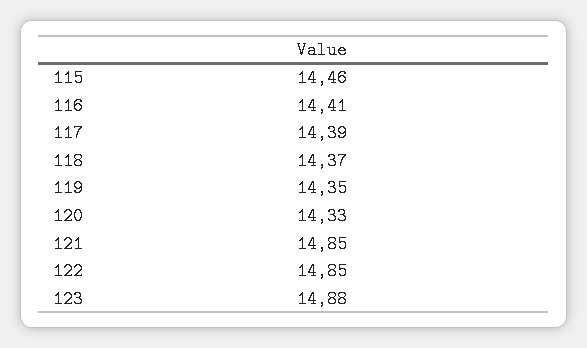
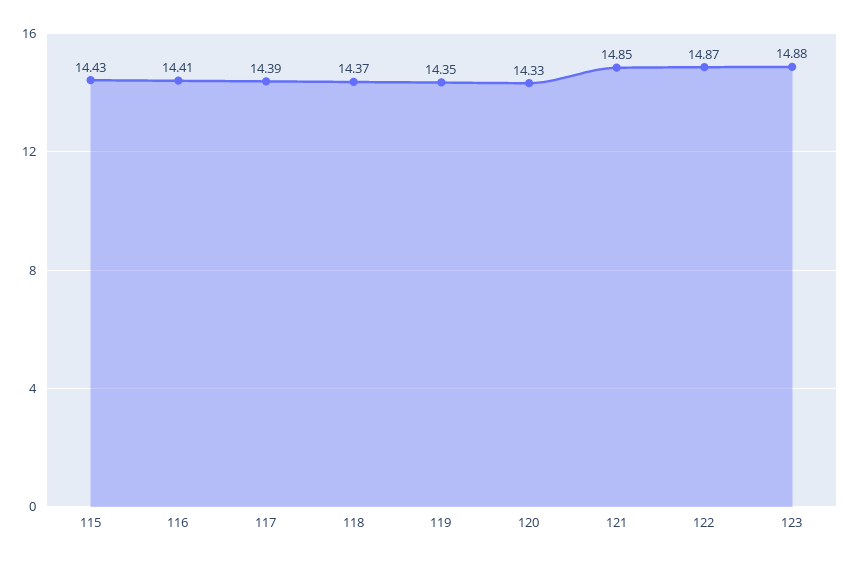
  {
-   "115": 14.46,
+   "115": 14.43,
    "116": 14.41,
    "117": 14.39,
    "118": 14.37,
    "119": 14.35,
    "120": 14.33,
    "121": 14.85,
-   "122": 14.85,
+   "122": 14.87,
    "123": 14.88
  }

